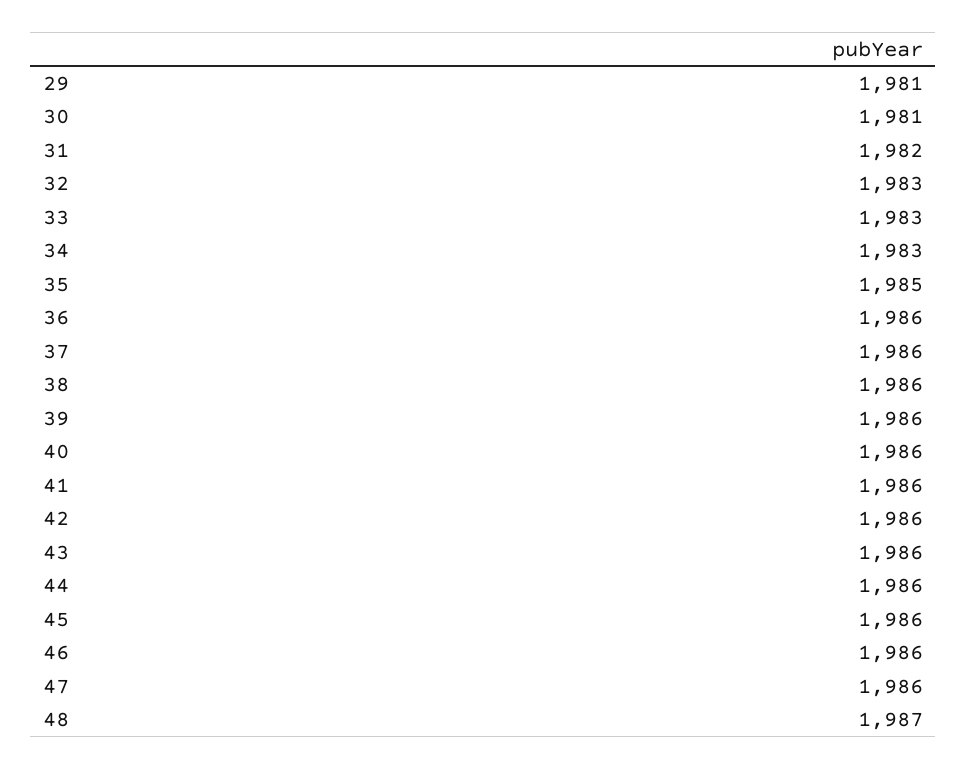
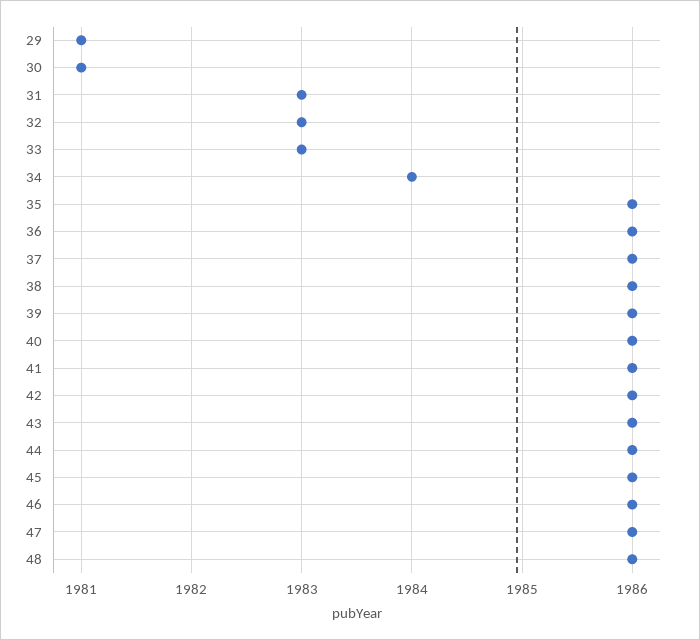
  {
    "29": 1981,
    "30": 1981,
-   "31": 1982,
+   "31": 1983,
    "32": 1983,
    "33": 1983,
-   "34": 1983,
+   "34": 1984,
-   "35": 1985,
+   "35": 1986,
    "36": 1986,
    "37": 1986,
    "38": 1986,
    "39": 1986,
    "40": 1986,
    "41": 1986,
    "42": 1986,
    "43": 1986,
    "44": 1986,
    "45": 1986,
    "46": 1986,
    "47": 1986,
-   "48": 1987
+   "48": 1986
  }

